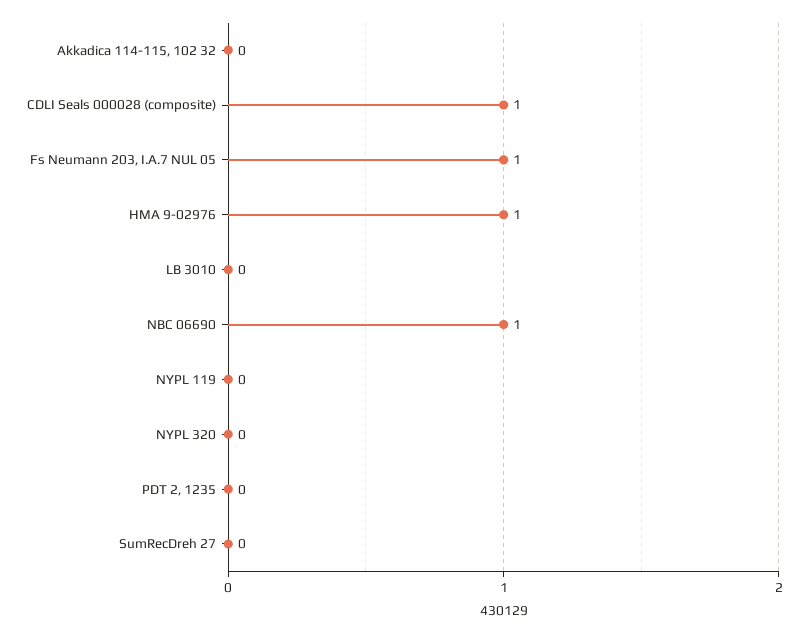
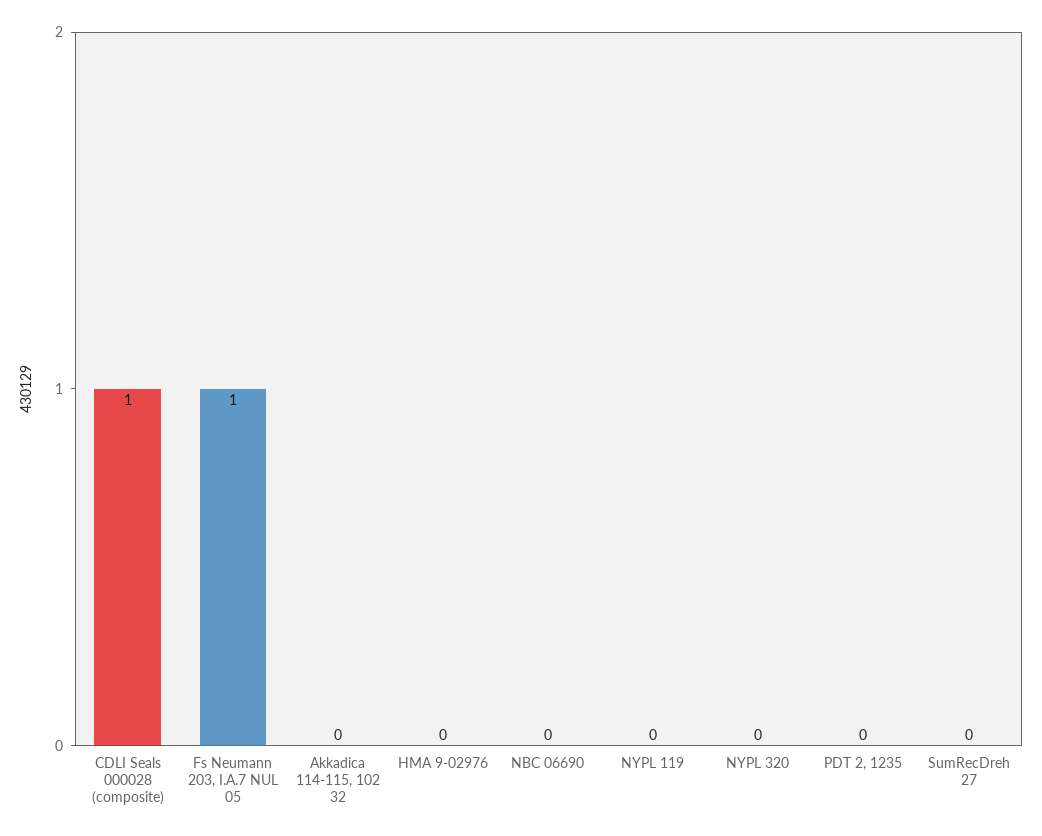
  {
    "Akkadica 114-115, 102 32": 0,
    "CDLI Seals 000028 (composite)": 1,
    "Fs Neumann 203, I.A.7 NUL 05": 1,
-   "HMA 9-02976": 1,
+   "HMA 9-02976": 0,
-   "LB 3010": 0,
-   "NBC 06690": 1,
+   "NBC 06690": 0,
    "NYPL 119": 0,
    "NYPL 320": 0,
    "PDT 2, 1235": 0,
    "SumRecDreh 27": 0
  }

